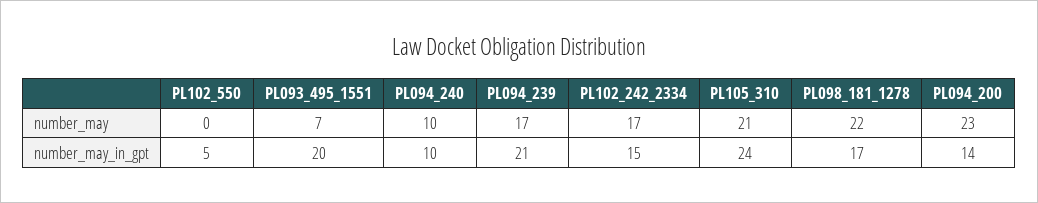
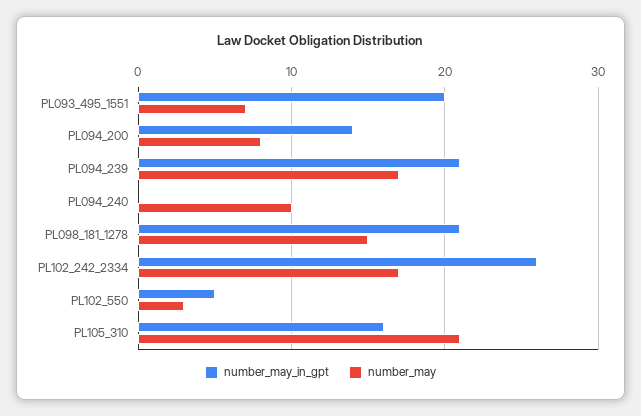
  {
    "number_may": {
-     "PL102_550": 0,
+     "PL102_550": 3,
      "PL093_495_1551": 7,
      "PL094_240": 10,
      "PL094_239": 17,
      "PL102_242_2334": 17,
      "PL105_310": 21,
-     "PL098_181_1278": 22,
+     "PL098_181_1278": 15,
-     "PL094_200": 23
+     "PL094_200": 8
    },
    "number_may_in_gpt": {
      "PL102_550": 5,
      "PL093_495_1551": 20,
-     "PL094_240": 10,
+     "PL094_240": 0,
      "PL094_239": 21,
-     "PL102_242_2334": 15,
+     "PL102_242_2334": 26,
-     "PL105_310": 24,
+     "PL105_310": 16,
-     "PL098_181_1278": 17,
+     "PL098_181_1278": 21,
      "PL094_200": 14
    }
  }

